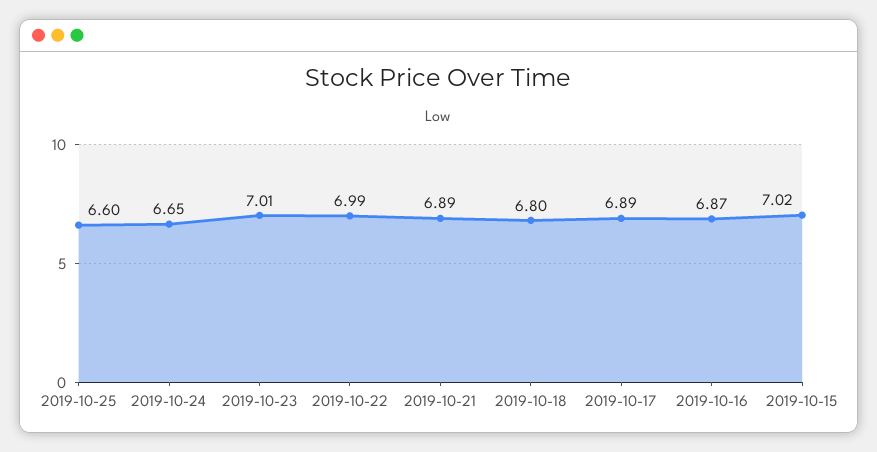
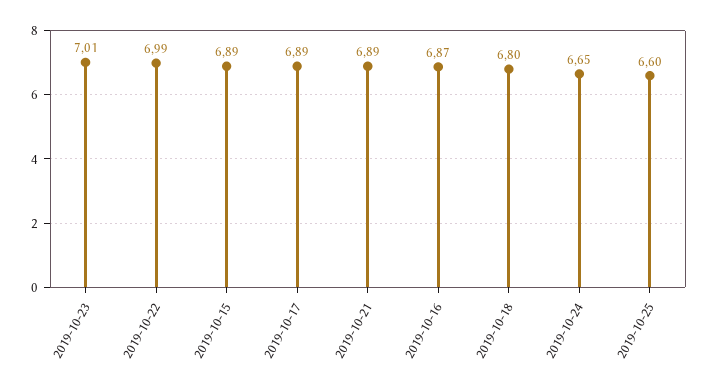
  {
    "2019-10-25": 6.6,
    "2019-10-24": 6.65,
    "2019-10-23": 7.01,
    "2019-10-22": 6.99,
    "2019-10-21": 6.89,
    "2019-10-18": 6.8,
    "2019-10-17": 6.89,
    "2019-10-16": 6.87,
-   "2019-10-15": 7.02
+   "2019-10-15": 6.89
  }

